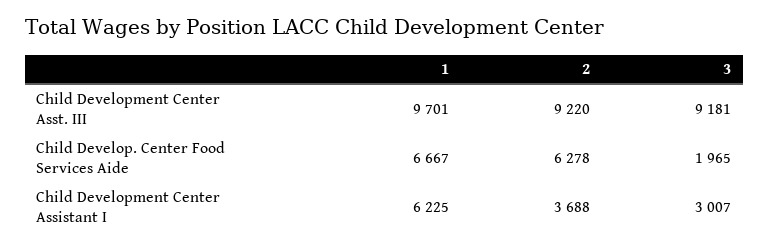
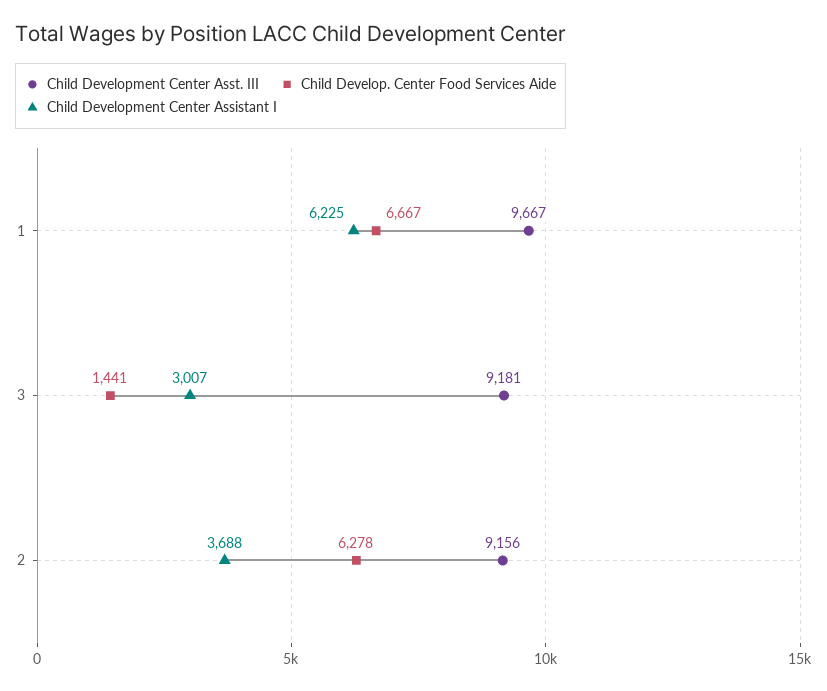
  {
    "Child Development Center Asst. III": {
-     "1": 9701,
+     "1": 9667,
-     "2": 9220,
+     "2": 9156,
      "3": 9181
    },
    "Child Develop. Center Food Services Aide": {
      "1": 6667,
      "2": 6278,
-     "3": 1965
+     "3": 1441
    },
    "Child Development Center Assistant I": {
      "1": 6225,
      "2": 3688,
      "3": 3007
    }
  }

